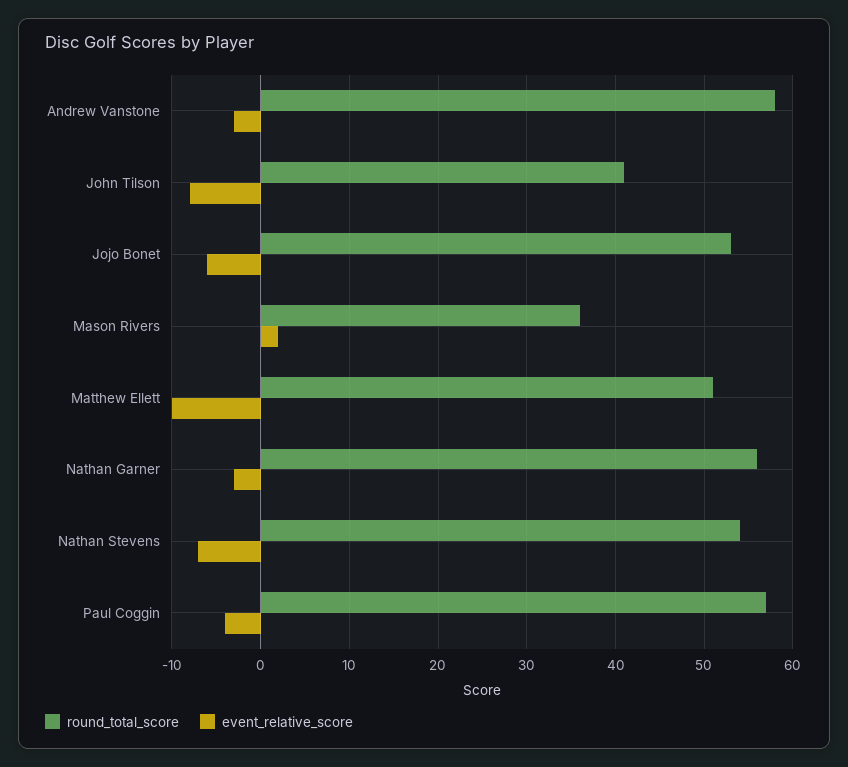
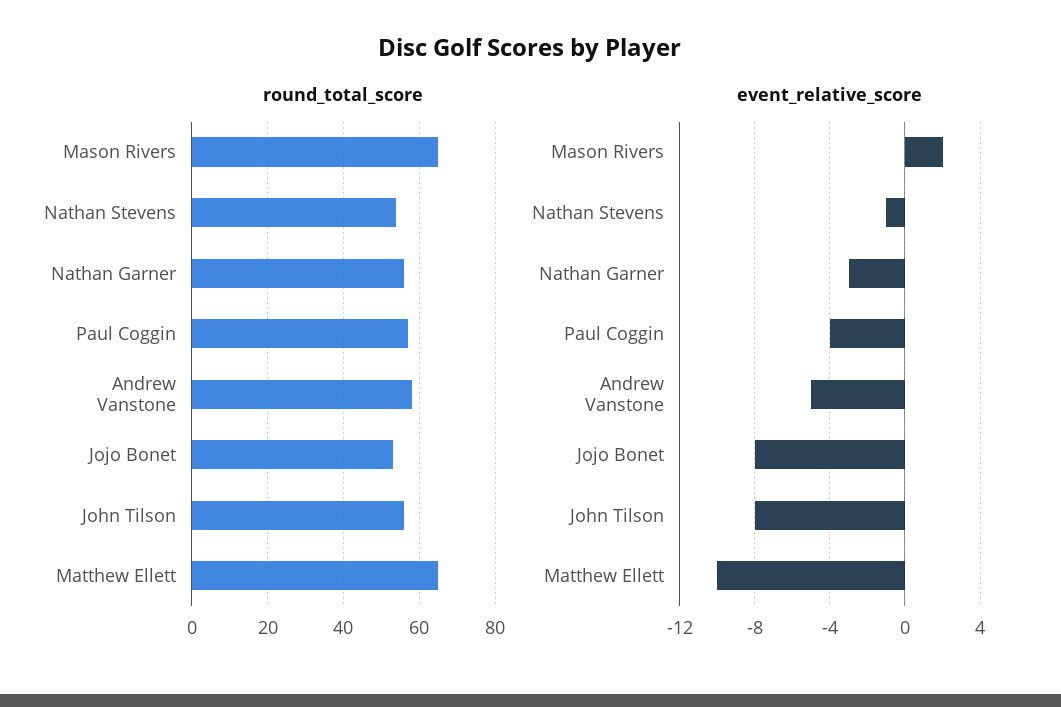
  {
    "round_total_score": {
      "Andrew Vanstone": 58,
-     "John Tilson": 41,
+     "John Tilson": 55,
      "Jojo Bonet": 53,
-     "Mason Rivers": 36,
+     "Mason Rivers": 65,
-     "Matthew Ellett": 51,
+     "Matthew Ellett": 65,
      "Nathan Garner": 56,
      "Nathan Stevens": 54,
      "Paul Coggin": 57
    },
    "event_relative_score": {
-     "Andrew Vanstone": -3,
+     "Andrew Vanstone": -5,
      "John Tilson": -8,
-     "Jojo Bonet": -6,
+     "Jojo Bonet": -8,
      "Mason Rivers": 2,
      "Matthew Ellett": -10,
      "Nathan Garner": -3,
-     "Nathan Stevens": -7,
+     "Nathan Stevens": -1,
      "Paul Coggin": -4
    }
  }

